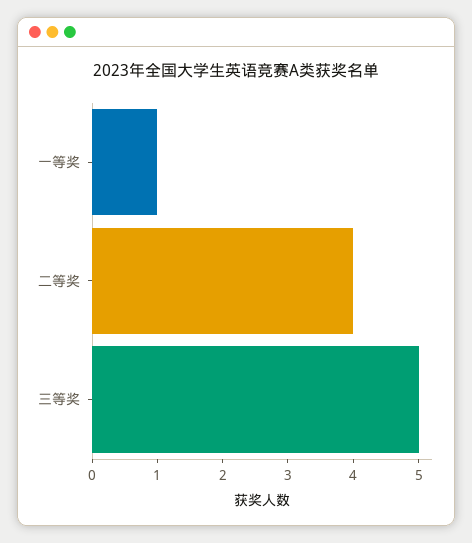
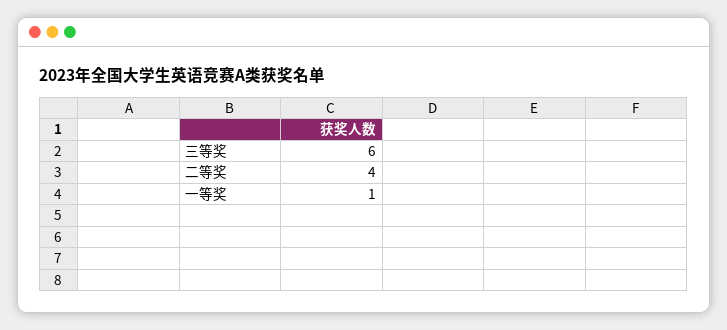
  {
    "一等奖": 1,
    "二等奖": 4,
-   "三等奖": 5
+   "三等奖": 6
  }

